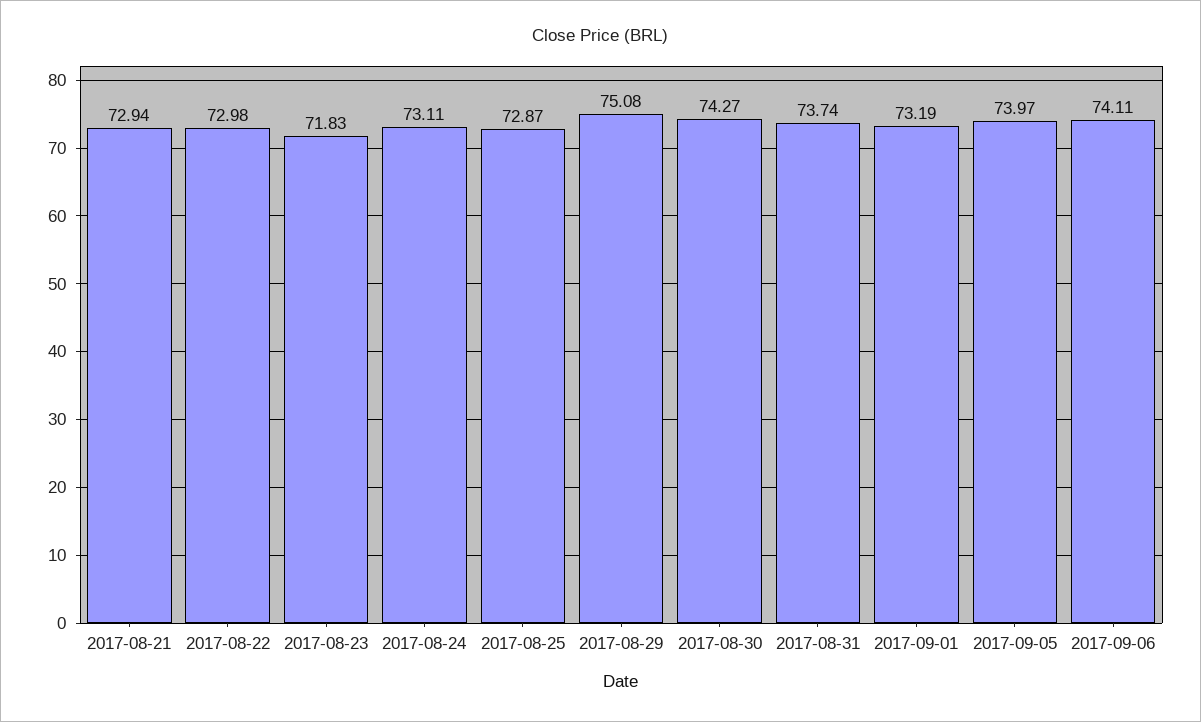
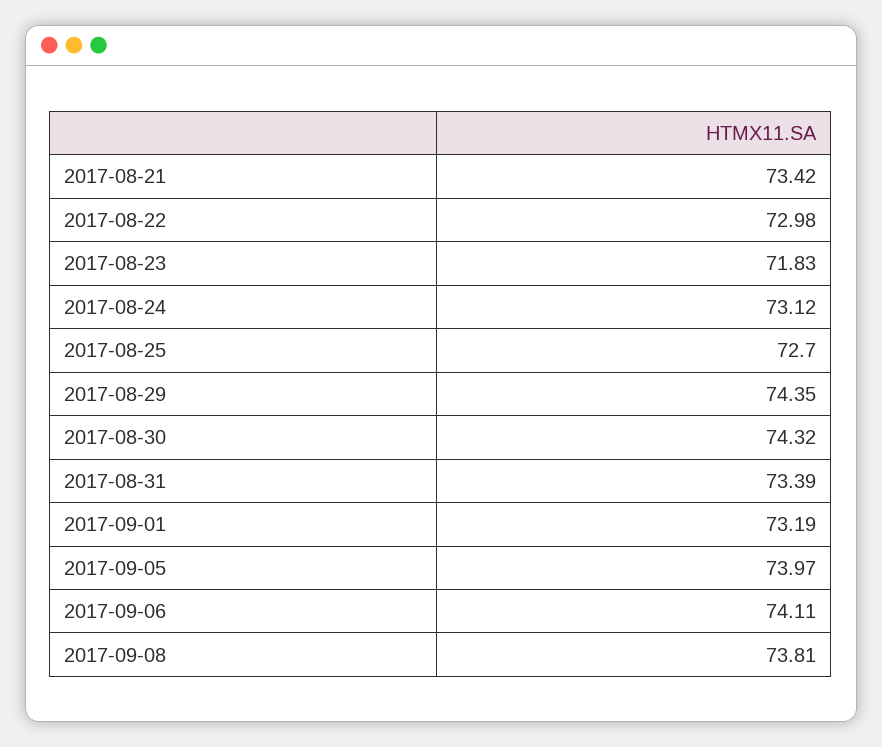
  {
-   "2017-08-21": 72.94,
+   "2017-08-21": 73.42,
    "2017-08-22": 72.98,
    "2017-08-23": 71.83,
-   "2017-08-24": 73.11,
+   "2017-08-24": 73.12,
-   "2017-08-25": 72.87,
+   "2017-08-25": 72.7,
-   "2017-08-29": 75.08,
+   "2017-08-29": 74.35,
-   "2017-08-30": 74.27,
+   "2017-08-30": 74.32,
-   "2017-08-31": 73.74,
+   "2017-08-31": 73.39,
    "2017-09-01": 73.19,
    "2017-09-05": 73.97,
-   "2017-09-06": 74.11
+   "2017-09-06": 74.11,
+   "2017-09-08": 73.81
  }

